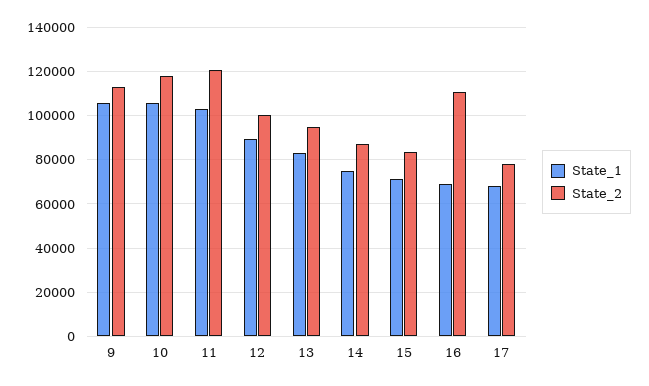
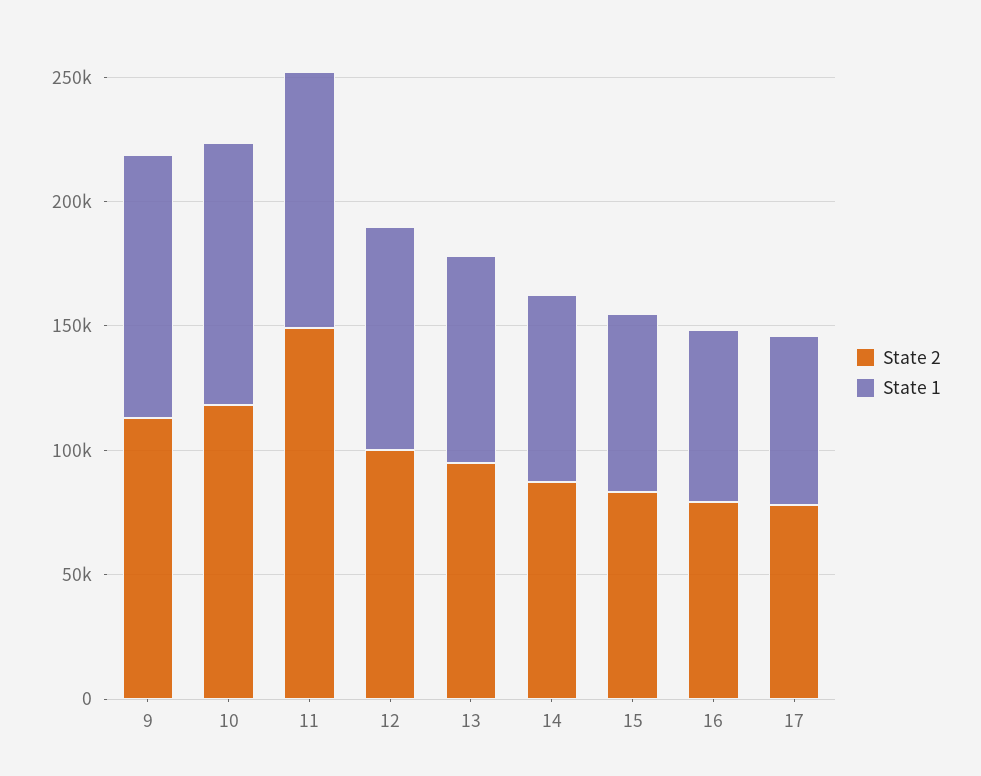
  {
    "State_1": {
      "9": 105000,
      "10": 105000,
      "11": 105000,
      "12": 90000,
      "13": 85000,
      "14": 75000,
      "15": 70000,
      "16": 70000,
      "17": 70000
    },
    "State_2": {
      "9": 115000,
      "10": 120000,
-     "11": 120000,
+     "11": 150000,
      "12": 100000,
      "13": 95000,
      "14": 85000,
      "15": 85000,
-     "16": 110000,
+     "16": 80000,
      "17": 80000
    }
  }

